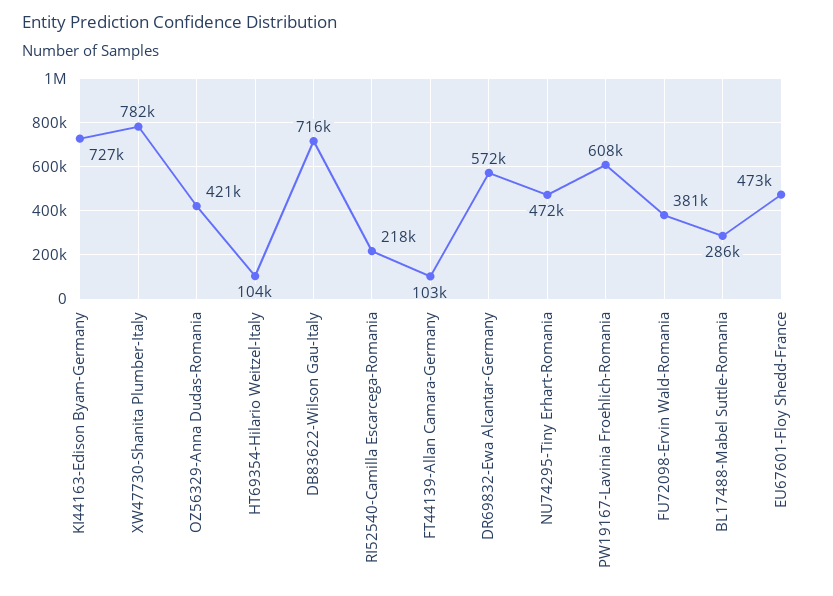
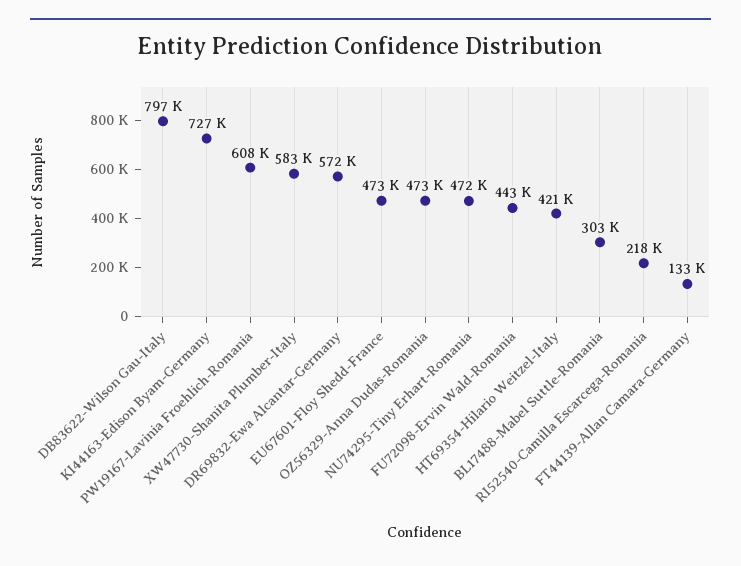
  {
    "KI44163-Edison Byam-Germany": 727000,
-   "XW47730-Shanita Plumber-Italy": 782000,
+   "XW47730-Shanita Plumber-Italy": 583000,
-   "OZ56329-Anna Dudas-Romania": 421000,
+   "OZ56329-Anna Dudas-Romania": 473000,
-   "HT69354-Hilario Weitzel-Italy": 104000,
+   "HT69354-Hilario Weitzel-Italy": 421000,
-   "DB83622-Wilson Gau-Italy": 716000,
+   "DB83622-Wilson Gau-Italy": 797000,
    "RI52540-Camilla Escarcega-Romania": 218000,
-   "FT44139-Allan Camara-Germany": 103000,
+   "FT44139-Allan Camara-Germany": 133000,
    "DR69832-Ewa Alcantar-Germany": 572000,
    "NU74295-Tiny Erhart-Romania": 472000,
    "PW19167-Lavinia Froehlich-Romania": 608000,
-   "FU72098-Ervin Wald-Romania": 381000,
+   "FU72098-Ervin Wald-Romania": 443000,
-   "BL17488-Mabel Suttle-Romania": 286000,
+   "BL17488-Mabel Suttle-Romania": 303000,
    "EU67601-Floy Shedd-France": 473000
  }

